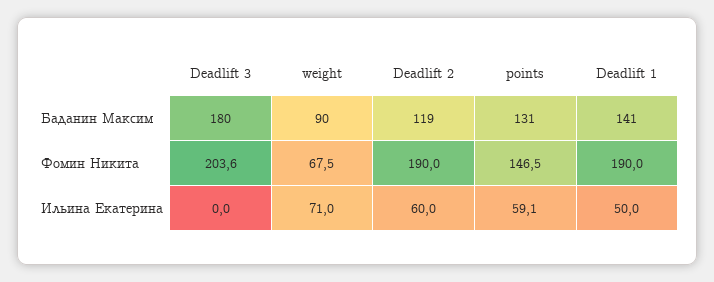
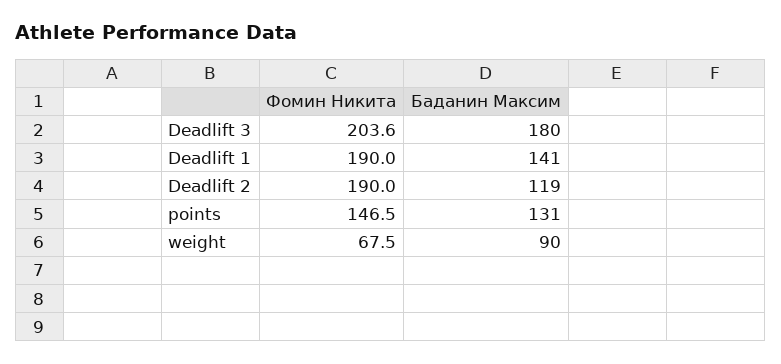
  {
    "Deadlift 3": {
      "Баданин Максим": 180,
-     "Фомин Никита": 203.6,
+     "Фомин Никита": 203.6
-     "Ильина Екатерина": 0
    },
    "weight": {
      "Баданин Максим": 90,
-     "Фомин Никита": 67.5,
+     "Фомин Никита": 67.5
-     "Ильина Екатерина": 71
    },
    "Deadlift 2": {
      "Баданин Максим": 119,
-     "Фомин Никита": 190,
+     "Фомин Никита": 190
-     "Ильина Екатерина": 60
    },
    "points": {
      "Баданин Максим": 131,
-     "Фомин Никита": 146.5,
+     "Фомин Никита": 146.5
-     "Ильина Екатерина": 59.1
    },
    "Deadlift 1": {
      "Баданин Максим": 141,
-     "Фомин Никита": 190,
+     "Фомин Никита": 190
-     "Ильина Екатерина": 50
    }
  }

